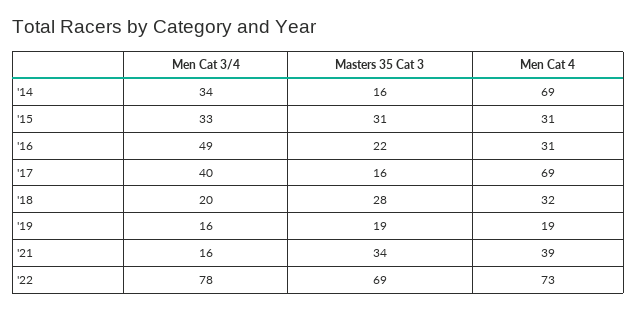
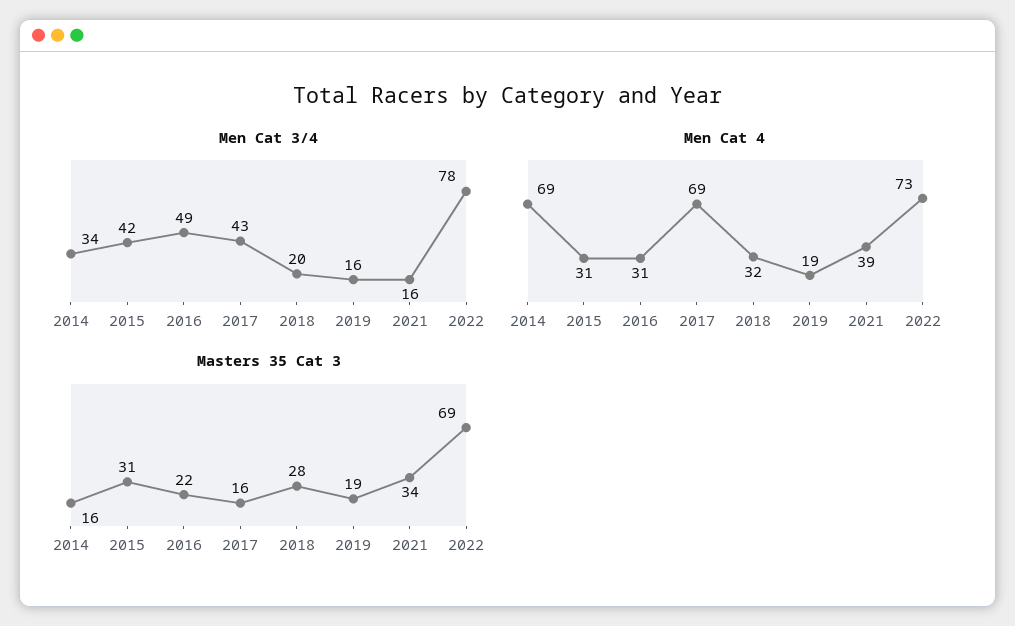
  {
    "Men Cat 3/4": {
      "'14": 34,
-     "'15": 33,
+     "'15": 42,
      "'16": 49,
-     "'17": 40,
+     "'17": 43,
      "'18": 20,
      "'19": 16,
      "'21": 16,
      "'22": 78
    },
    "Masters 35 Cat 3": {
      "'14": 16,
      "'15": 31,
      "'16": 22,
      "'17": 16,
      "'18": 28,
      "'19": 19,
      "'21": 34,
      "'22": 69
    },
    "Men Cat 4": {
      "'14": 69,
      "'15": 31,
      "'16": 31,
      "'17": 69,
      "'18": 32,
      "'19": 19,
      "'21": 39,
      "'22": 73
    }
  }

